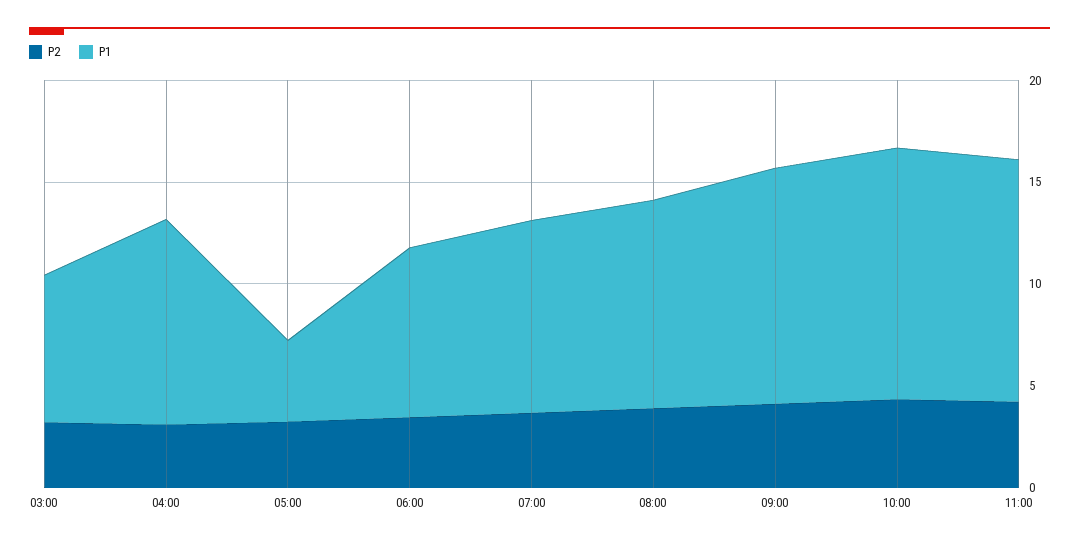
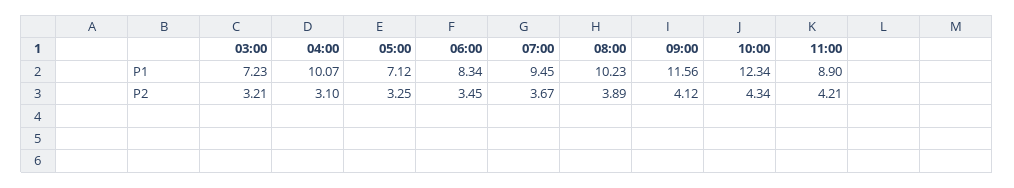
  {
    "P2": {
      "03:00": 3.21,
      "04:00": 3.1,
      "05:00": 3.25,
      "06:00": 3.45,
      "07:00": 3.67,
      "08:00": 3.89,
      "09:00": 4.12,
      "10:00": 4.34,
      "11:00": 4.21
    },
    "P1": {
      "03:00": 7.23,
      "04:00": 10.07,
-     "05:00": 4,
+     "05:00": 7.12,
      "06:00": 8.34,
      "07:00": 9.45,
      "08:00": 10.23,
      "09:00": 11.56,
      "10:00": 12.34,
-     "11:00": 12
+     "11:00": 8.9
    }
  }

